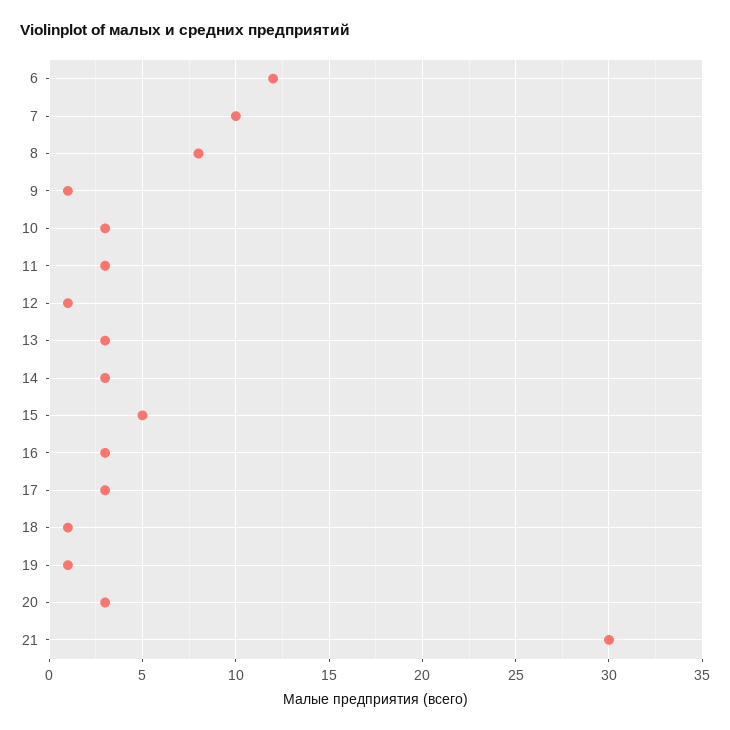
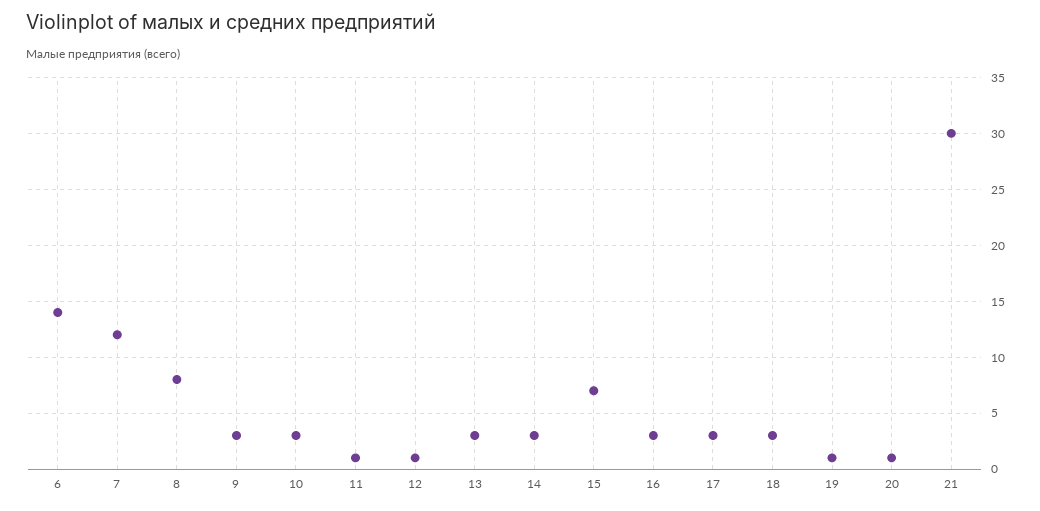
  {
-   "6": 12,
+   "6": 14,
-   "7": 10,
+   "7": 12,
    "8": 8,
-   "9": 1,
+   "9": 3,
    "10": 3,
-   "11": 3,
+   "11": 1,
    "12": 1,
    "13": 3,
    "14": 3,
-   "15": 5,
+   "15": 7,
    "16": 3,
    "17": 3,
-   "18": 1,
+   "18": 3,
    "19": 1,
-   "20": 3,
+   "20": 1,
    "21": 30
  }

